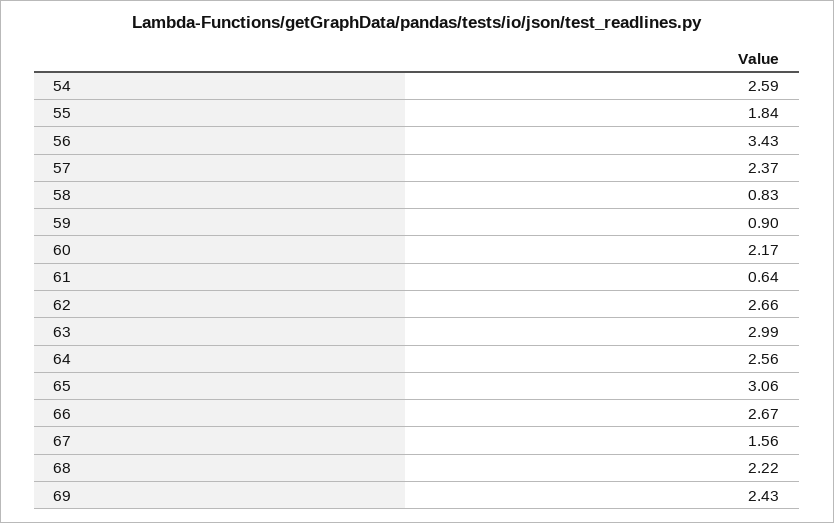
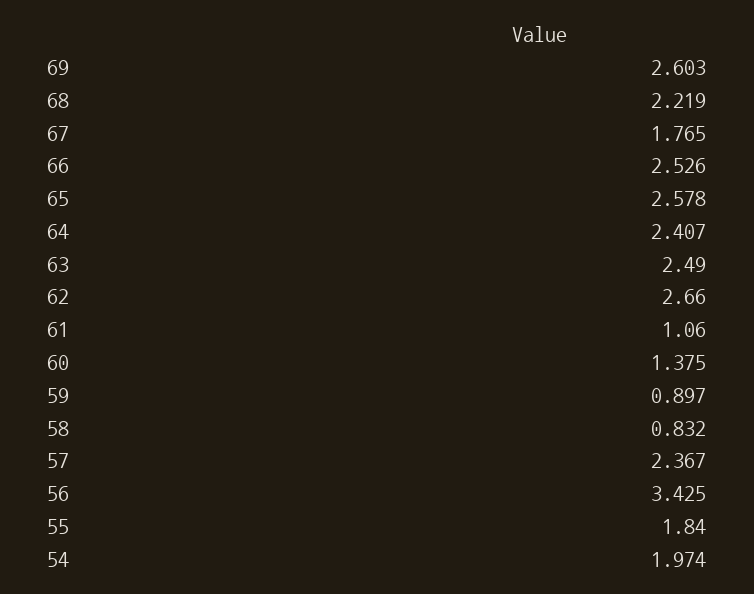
  {
-   "54": 2.59,
+   "54": 1.974,
    "55": 1.84,
    "56": 3.425,
    "57": 2.367,
    "58": 0.832,
    "59": 0.897,
-   "60": 2.17,
+   "60": 1.375,
-   "61": 0.64,
+   "61": 1.06,
    "62": 2.66,
-   "63": 2.99,
+   "63": 2.49,
-   "64": 2.56,
+   "64": 2.407,
-   "65": 3.06,
+   "65": 2.578,
-   "66": 2.67,
+   "66": 2.526,
-   "67": 1.56,
+   "67": 1.765,
    "68": 2.219,
-   "69": 2.43
+   "69": 2.603
  }

